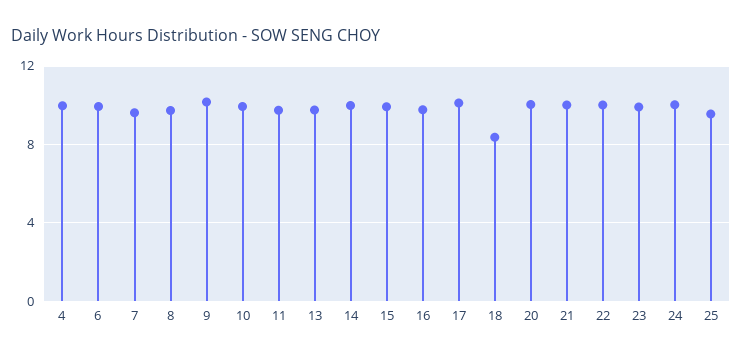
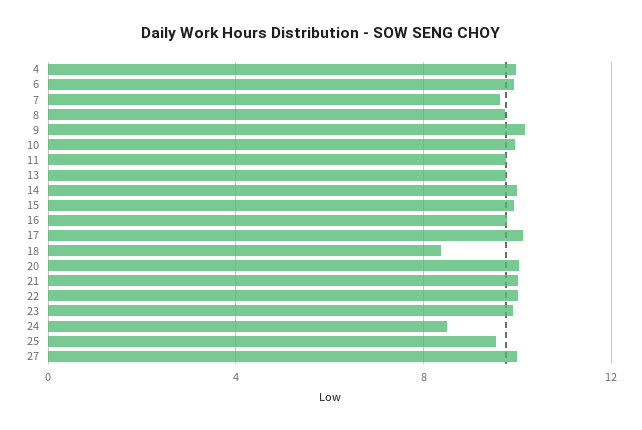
  {
    "4": 10,
    "6": 10,
    "7": 9.5,
    "8": 9.5,
    "9": 10,
    "10": 10,
    "11": 10,
    "13": 10,
    "14": 10,
    "15": 10,
    "16": 10,
    "17": 10,
    "18": 8.5,
    "20": 10,
    "21": 10,
    "22": 10,
    "23": 10,
-   "24": 10,
+   "24": 8.5,
-   "25": 9.5
+   "25": 9.5,
+   "27": 10
  }

